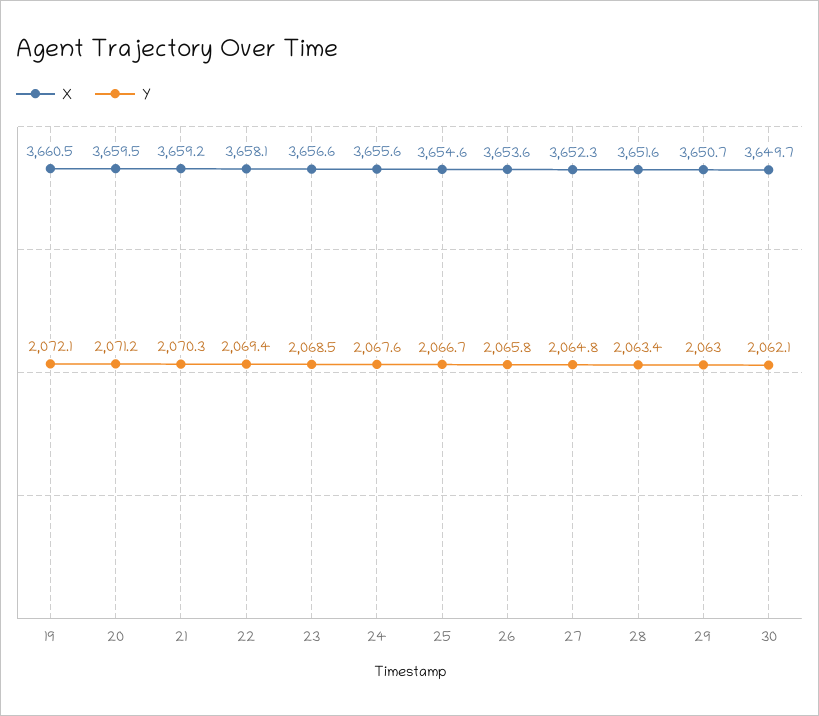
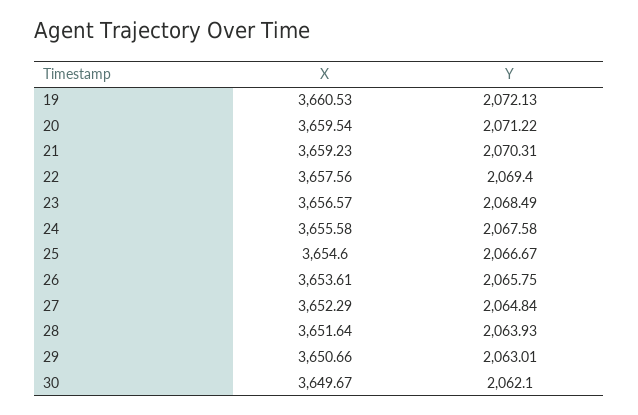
  {
    "X": {
      "19": 3660.53,
      "20": 3659.54,
      "21": 3659.23,
-     "22": 3658.1,
+     "22": 3657.56,
      "23": 3656.57,
      "24": 3655.58,
      "25": 3654.6,
      "26": 3653.61,
      "27": 3652.29,
      "28": 3651.64,
      "29": 3650.66,
      "30": 3649.67
    },
    "Y": {
      "19": 2072.13,
      "20": 2071.22,
      "21": 2070.31,
      "22": 2069.4,
      "23": 2068.49,
      "24": 2067.58,
      "25": 2066.67,
      "26": 2065.75,
      "27": 2064.84,
-     "28": 2063.4,
+     "28": 2063.93,
      "29": 2063.01,
      "30": 2062.1
    }
  }

